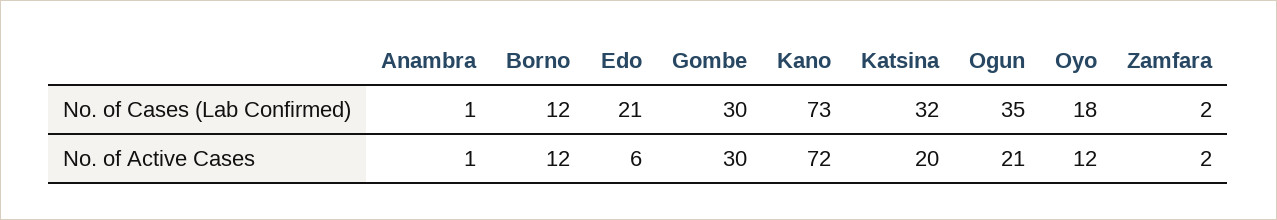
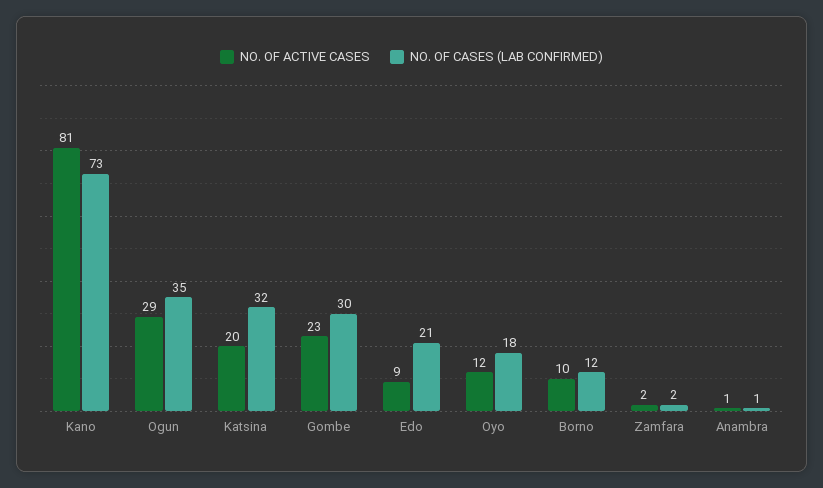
  {
    "No. of Cases (Lab Confirmed)": {
      "Anambra": 1,
      "Borno": 12,
      "Edo": 21,
      "Gombe": 30,
      "Kano": 73,
      "Katsina": 32,
      "Ogun": 35,
      "Oyo": 18,
      "Zamfara": 2
    },
    "No. of Active Cases": {
      "Anambra": 1,
-     "Borno": 12,
+     "Borno": 10,
-     "Edo": 6,
+     "Edo": 9,
-     "Gombe": 30,
+     "Gombe": 23,
-     "Kano": 72,
+     "Kano": 81,
      "Katsina": 20,
-     "Ogun": 21,
+     "Ogun": 29,
      "Oyo": 12,
      "Zamfara": 2
    }
  }

